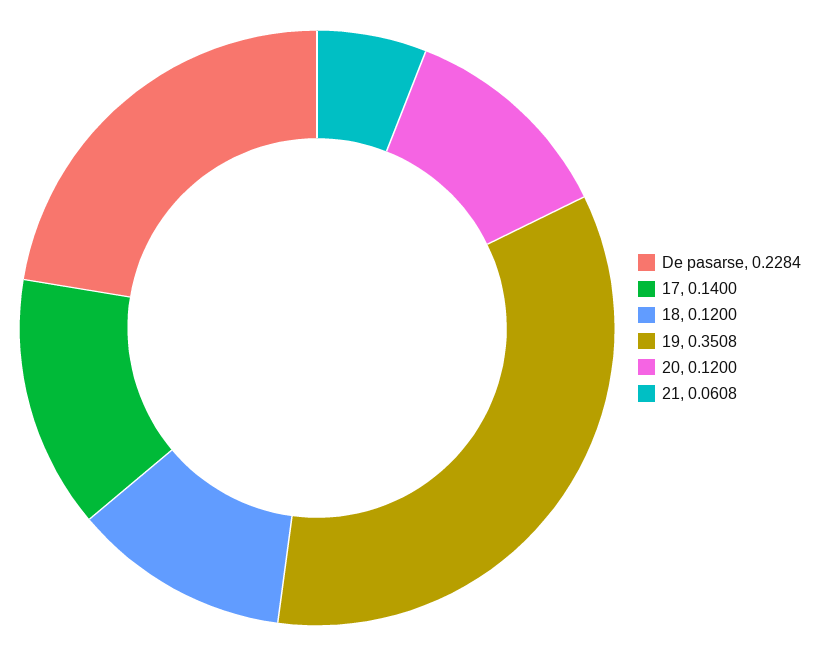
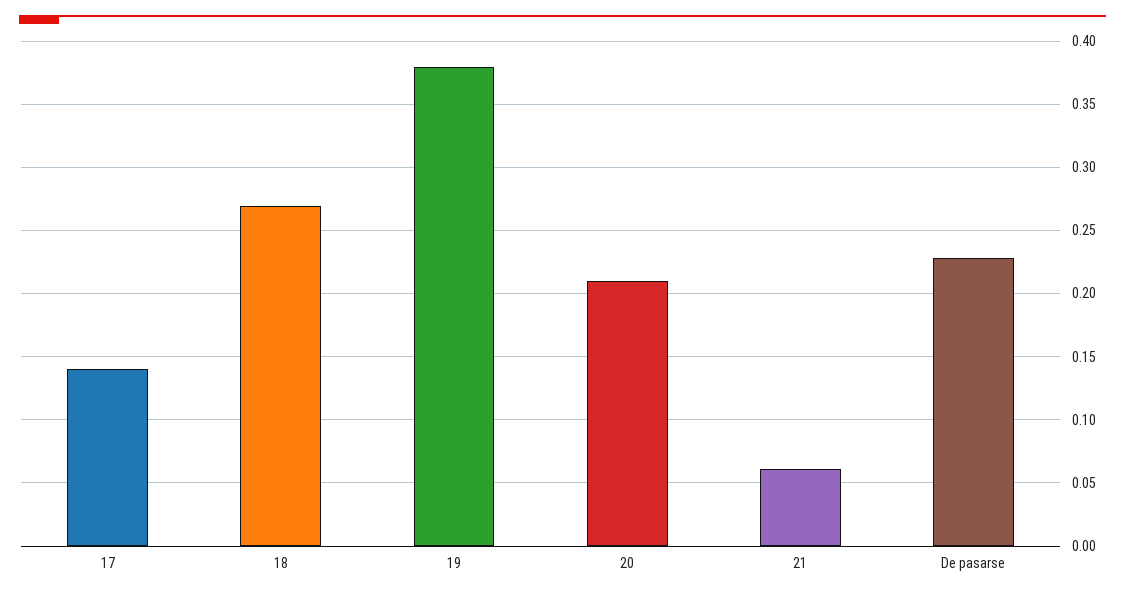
  {
    "De pasarse": 0.2284,
    "17": 0.14,
-   "18": 0.12,
+   "18": 0.27,
-   "19": 0.3508,
+   "19": 0.38,
-   "20": 0.12,
+   "20": 0.21,
    "21": 0.0608
  }

